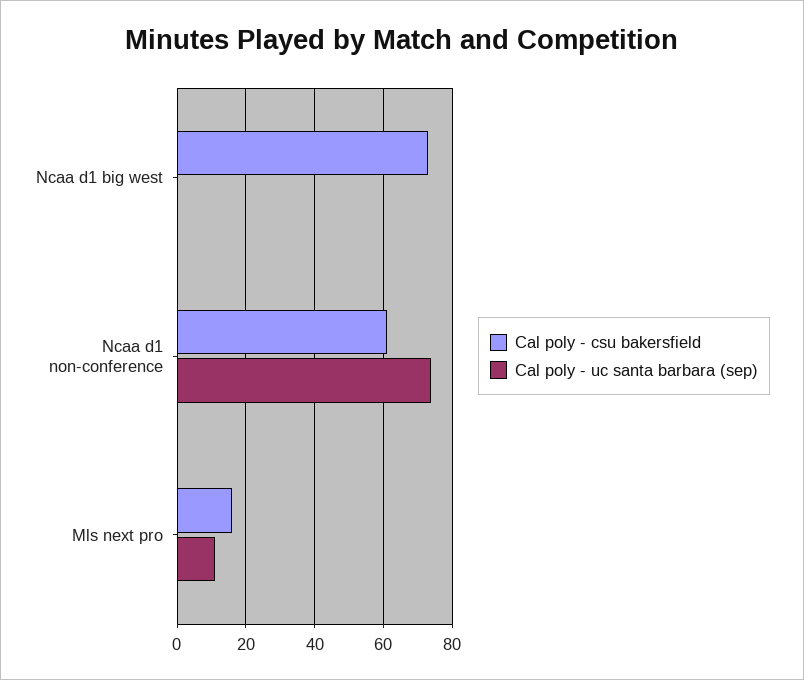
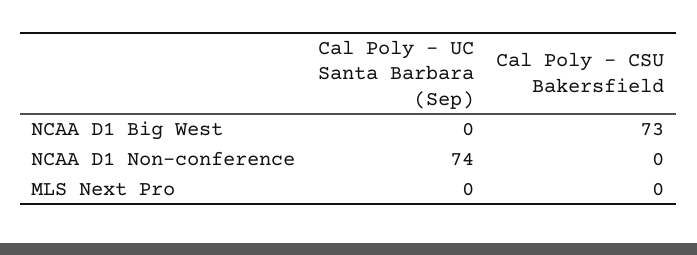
  {
    "Cal poly - csu bakersfield": {
      "Ncaa d1 big west": 73,
-     "Ncaa d1 non-conference": 60,
+     "Ncaa d1 non-conference": 0,
-     "Mls next pro": 15
+     "Mls next pro": 0
    },
    "Cal poly - uc santa barbara (sep)": {
      "Ncaa d1 big west": 0,
      "Ncaa d1 non-conference": 74,
-     "Mls next pro": 10
+     "Mls next pro": 0
    }
  }

